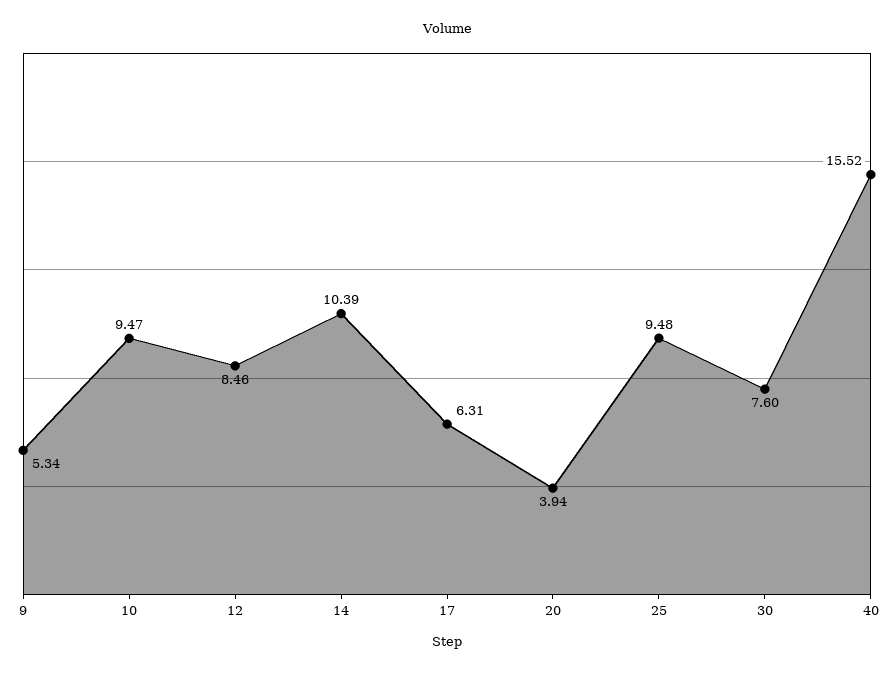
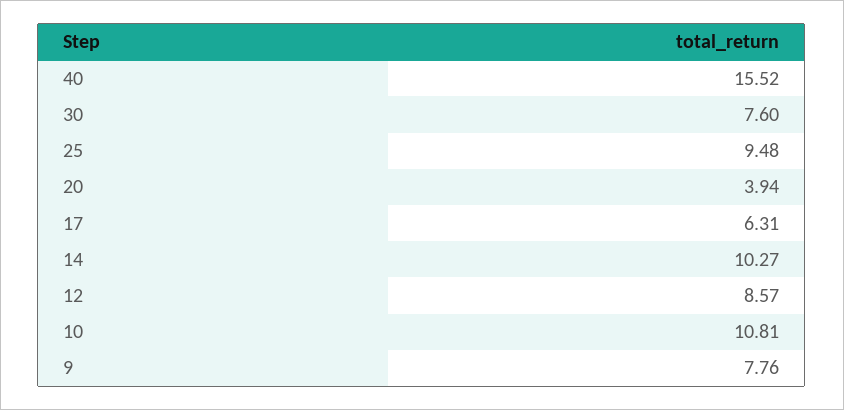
  {
-   "9": 5.34,
+   "9": 7.76,
-   "10": 9.47,
+   "10": 10.81,
-   "12": 8.46,
+   "12": 8.57,
-   "14": 10.39,
+   "14": 10.27,
    "17": 6.31,
    "20": 3.94,
    "25": 9.48,
    "30": 7.6,
    "40": 15.52
  }

